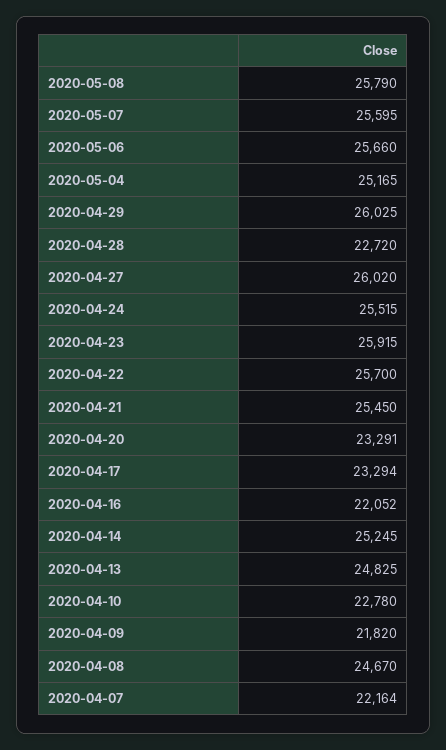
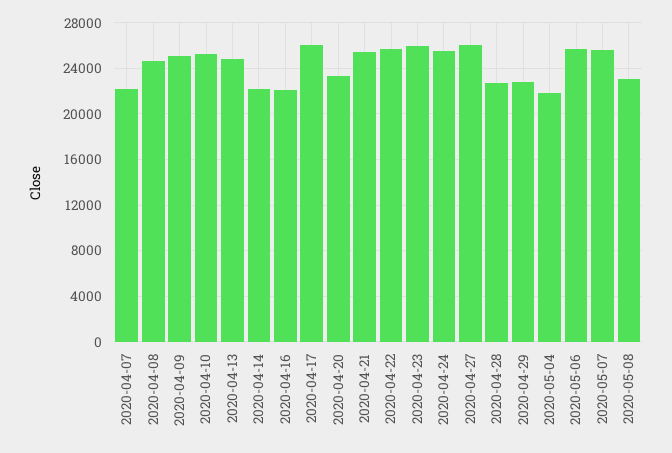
  {
-   "2020-05-08": 25790,
+   "2020-05-08": 23000,
    "2020-05-07": 25595,
    "2020-05-06": 25660,
-   "2020-05-04": 25165,
+   "2020-05-04": 22000,
-   "2020-04-29": 26025,
+   "2020-04-29": 23000,
    "2020-04-28": 22720,
    "2020-04-27": 26020,
    "2020-04-24": 25515,
    "2020-04-23": 25915,
    "2020-04-22": 25700,
    "2020-04-21": 25450,
    "2020-04-20": 23291,
-   "2020-04-17": 23294,
+   "2020-04-17": 26000,
    "2020-04-16": 22052,
-   "2020-04-14": 25245,
+   "2020-04-14": 22000,
    "2020-04-13": 24825,
-   "2020-04-10": 22780,
+   "2020-04-10": 25000,
-   "2020-04-09": 21820,
+   "2020-04-09": 25000,
    "2020-04-08": 24670,
    "2020-04-07": 22164
  }

